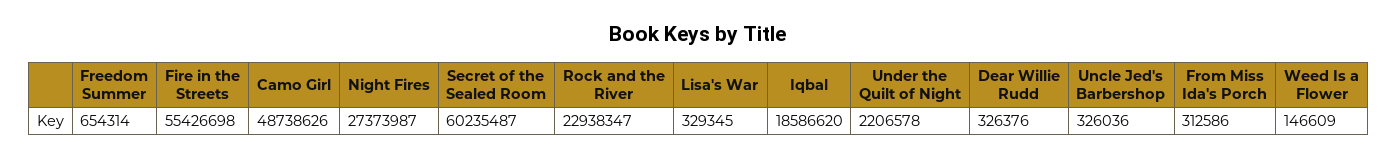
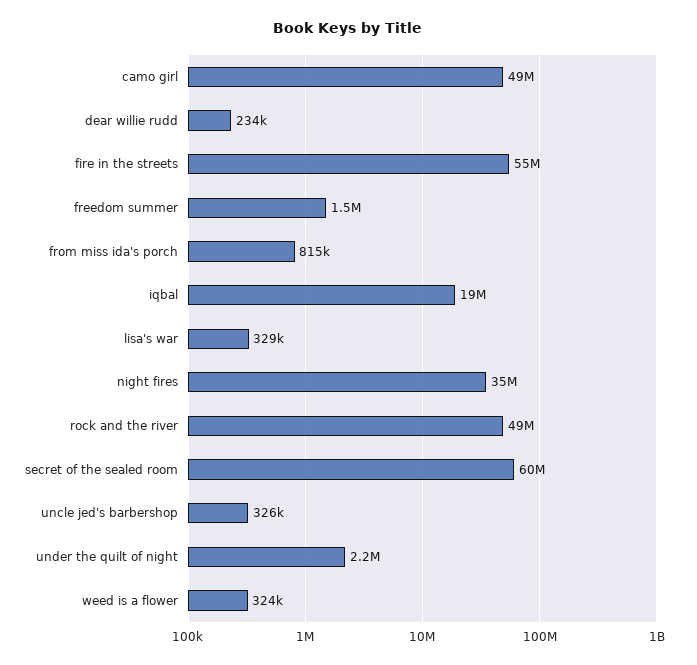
  {
-   "Freedom Summer": 654314,
+   "Freedom Summer": 1500000,
    "Fire in the Streets": 55426698,
    "Camo Girl": 48738626,
-   "Night Fires": 27373987,
+   "Night Fires": 35000000,
    "Secret of the Sealed Room": 60235487,
-   "Rock and the River": 22938347,
+   "Rock and the River": 49000000,
    "Lisa's War": 329345,
    "Iqbal": 18586620,
    "Under the Quilt of Night": 2206578,
-   "Dear Willie Rudd": 326376,
+   "Dear Willie Rudd": 234000,
    "Uncle Jed's Barbershop": 326036,
-   "From Miss Ida's Porch": 312586,
+   "From Miss Ida's Porch": 815000,
-   "Weed Is a Flower": 146609
+   "Weed Is a Flower": 324000
  }

